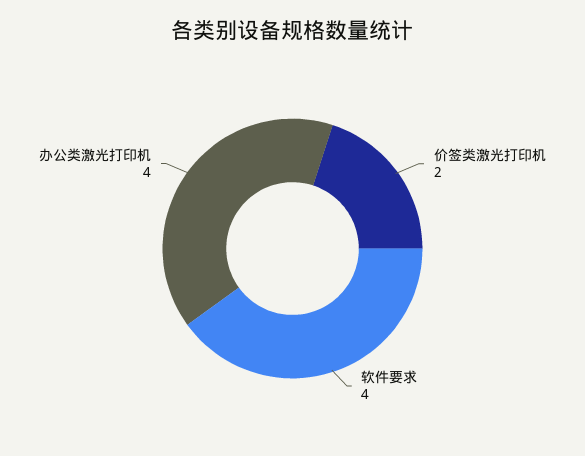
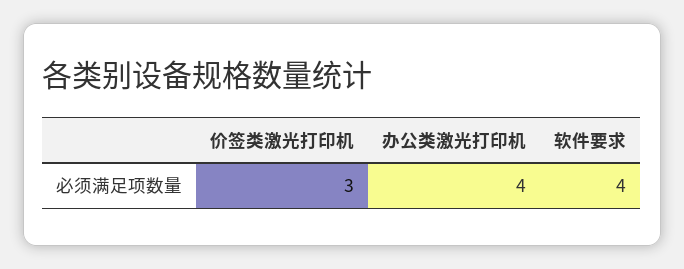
  {
-   "价签类激光打印机": 2,
+   "价签类激光打印机": 3,
    "软件要求": 4,
    "办公类激光打印机": 4
  }

